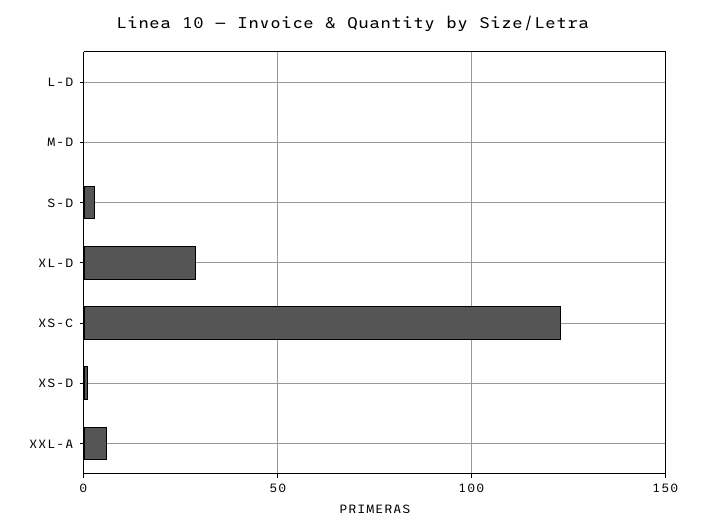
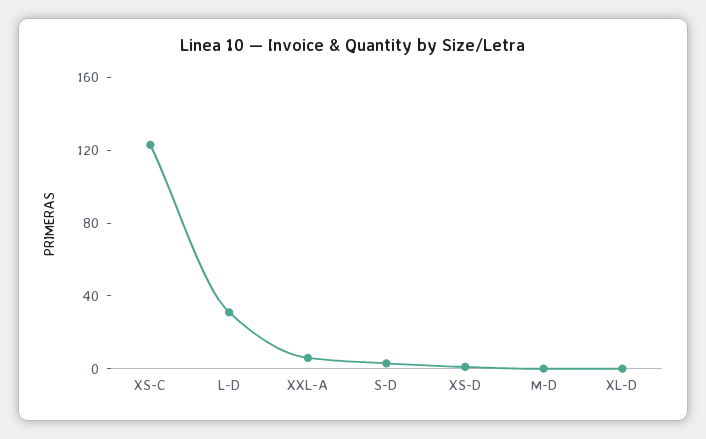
  {
-   "L-D": 0,
+   "L-D": 30,
    "M-D": 0,
    "S-D": 5,
-   "XL-D": 30,
+   "XL-D": 0,
    "XS-C": 125,
    "XS-D": 0,
    "XXL-A": 5
  }

